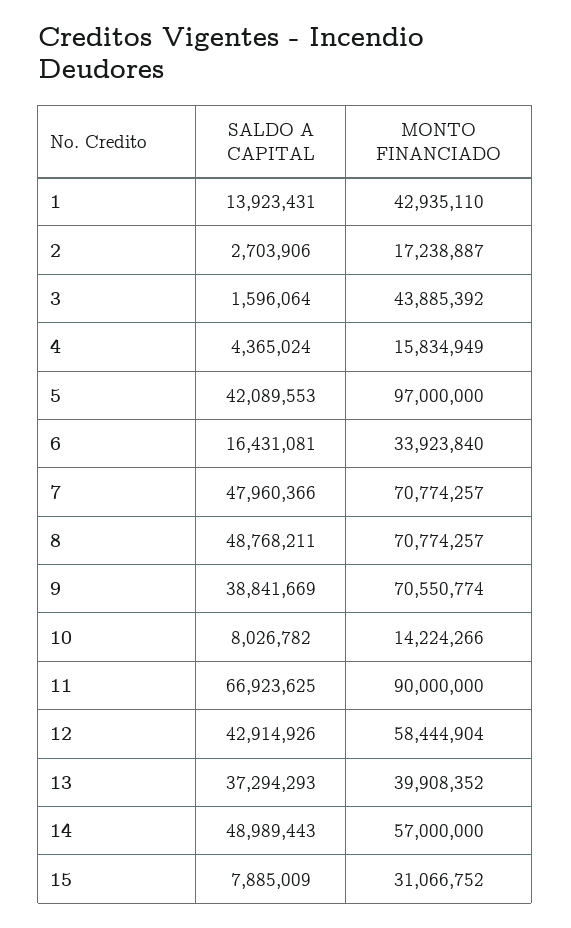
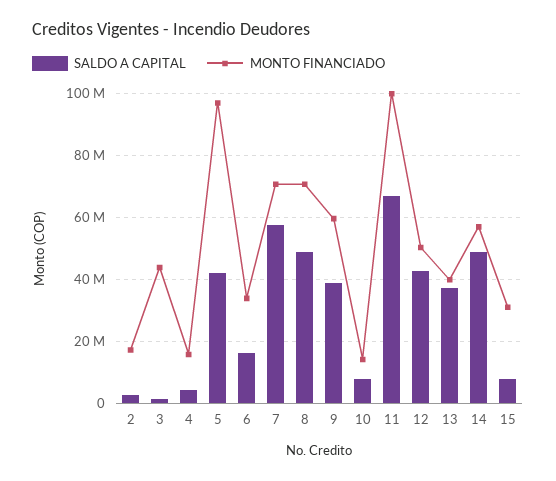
  {
    "SALDO A CAPITAL": {
-     "1": 13923431,
      "2": 2703906,
      "3": 1596064,
      "4": 4365024,
      "5": 42089553,
      "6": 16431081,
-     "7": 47960366,
+     "7": 58000000,
      "8": 48768211,
      "9": 38841669,
      "10": 8026782,
      "11": 66923625,
      "12": 42914926,
      "13": 37294293,
      "14": 48989443,
      "15": 7885009
    },
    "MONTO FINANCIADO": {
-     "1": 42935110,
      "2": 17238887,
      "3": 43885392,
      "4": 15834949,
      "5": 97000000,
      "6": 33923840,
      "7": 70774257,
      "8": 70774257,
-     "9": 70550774,
+     "9": 60000000,
      "10": 14224266,
-     "11": 90000000,
+     "11": 100000000,
-     "12": 58444904,
+     "12": 50000000,
      "13": 39908352,
      "14": 57000000,
      "15": 31066752
    }
  }

